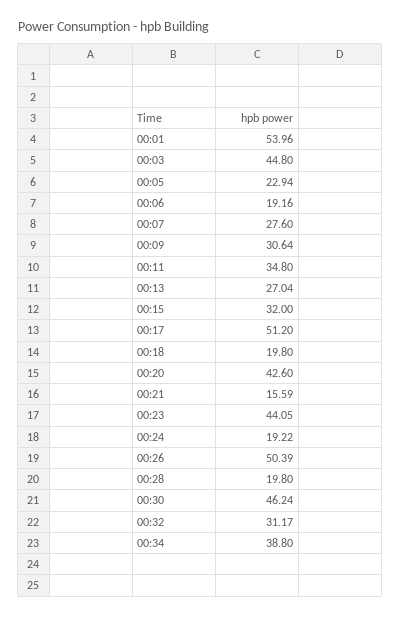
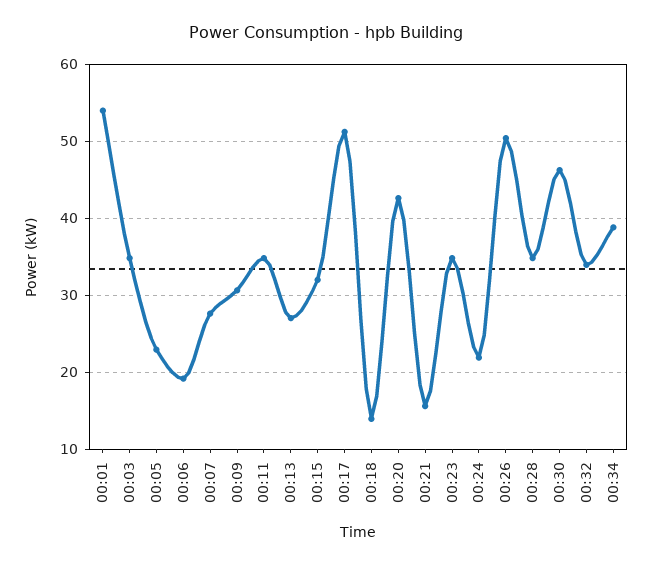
  {
    "00:01": 53.96,
-   "00:03": 44.8,
+   "00:03": 35,
    "00:05": 22.94,
    "00:06": 19.16,
    "00:07": 27.6,
    "00:09": 30.64,
    "00:11": 34.8,
    "00:13": 27.04,
    "00:15": 32,
    "00:17": 51.2,
-   "00:18": 19.8,
+   "00:18": 14,
    "00:20": 42.6,
    "00:21": 15.59,
-   "00:23": 44.05,
+   "00:23": 35,
-   "00:24": 19.22,
+   "00:24": 22,
    "00:26": 50.39,
-   "00:28": 19.8,
+   "00:28": 35,
    "00:30": 46.24,
-   "00:32": 31.17,
+   "00:32": 34,
    "00:34": 38.8
  }

